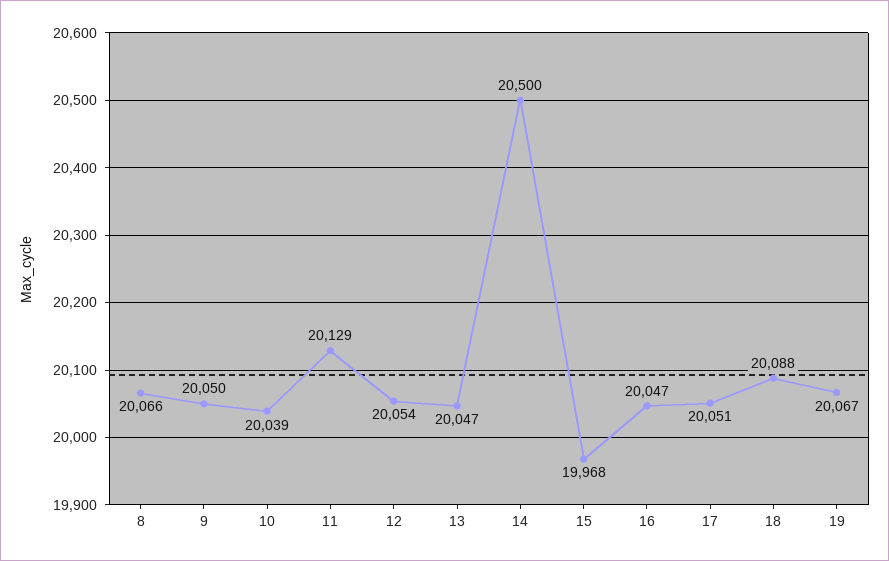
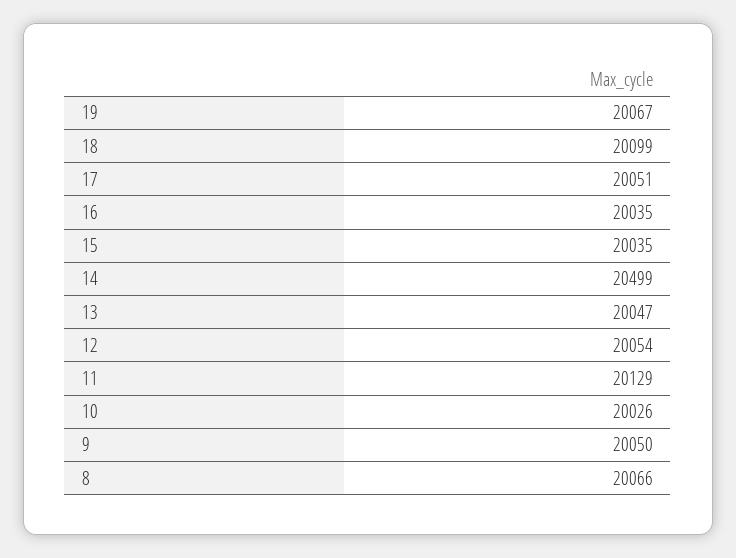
  {
    "8": 20066,
    "9": 20050,
-   "10": 20039,
+   "10": 20026,
    "11": 20129,
    "12": 20054,
    "13": 20047,
-   "14": 20500,
+   "14": 20499,
-   "15": 19968,
+   "15": 20035,
-   "16": 20047,
+   "16": 20035,
    "17": 20051,
-   "18": 20088,
+   "18": 20099,
    "19": 20067
  }

